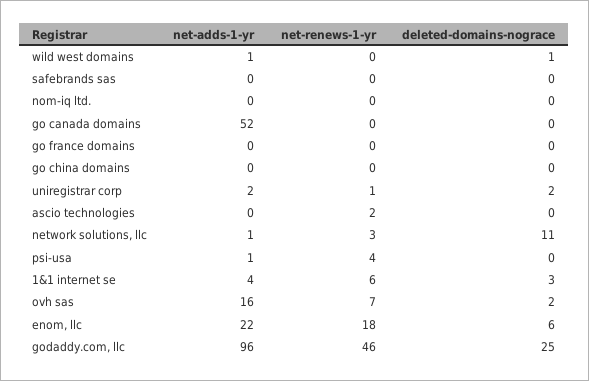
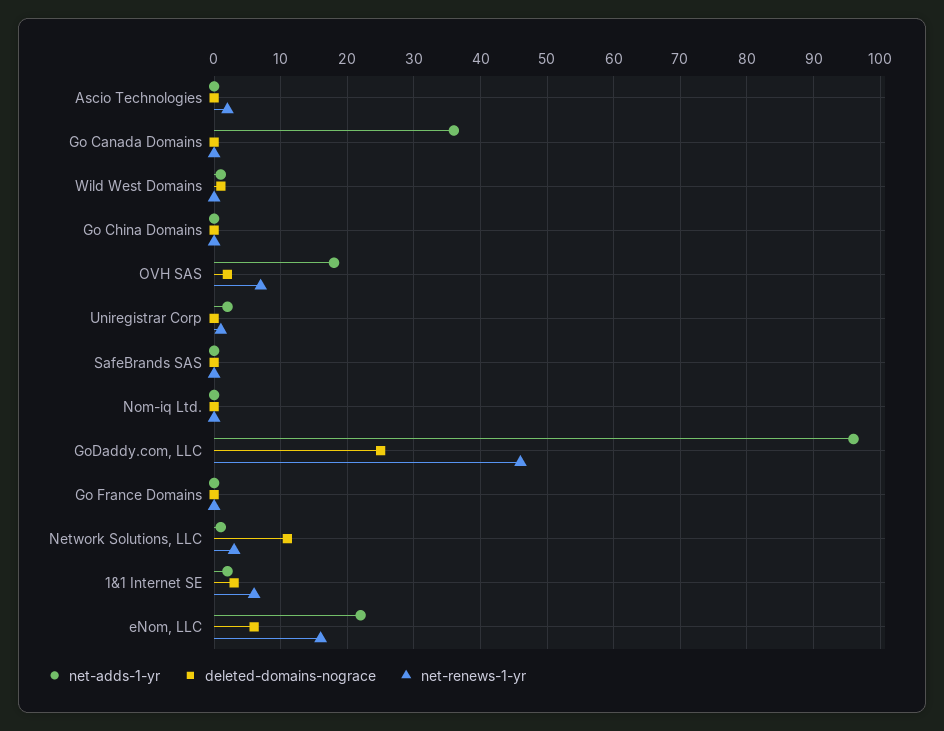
  {
    "net-adds-1-yr": {
      "wild west domains": 1,
      "safebrands sas": 0,
      "nom-iq ltd.": 0,
-     "go canada domains": 52,
+     "go canada domains": 36,
      "go france domains": 0,
      "go china domains": 0,
      "uniregistrar corp": 2,
      "ascio technologies": 0,
      "network solutions, llc": 1,
-     "psi-usa": 1,
-     "1&1 internet se": 4,
+     "1&1 internet se": 2,
-     "ovh sas": 16,
+     "ovh sas": 18,
      "enom, llc": 22,
      "godaddy.com, llc": 96
    },
    "net-renews-1-yr": {
      "wild west domains": 0,
      "safebrands sas": 0,
      "nom-iq ltd.": 0,
      "go canada domains": 0,
      "go france domains": 0,
      "go china domains": 0,
      "uniregistrar corp": 1,
      "ascio technologies": 2,
      "network solutions, llc": 3,
-     "psi-usa": 4,
      "1&1 internet se": 6,
      "ovh sas": 7,
-     "enom, llc": 18,
+     "enom, llc": 16,
      "godaddy.com, llc": 46
    },
    "deleted-domains-nograce": {
      "wild west domains": 1,
      "safebrands sas": 0,
      "nom-iq ltd.": 0,
      "go canada domains": 0,
      "go france domains": 0,
      "go china domains": 0,
-     "uniregistrar corp": 2,
+     "uniregistrar corp": 0,
      "ascio technologies": 0,
      "network solutions, llc": 11,
-     "psi-usa": 0,
      "1&1 internet se": 3,
      "ovh sas": 2,
      "enom, llc": 6,
      "godaddy.com, llc": 25
    }
  }

